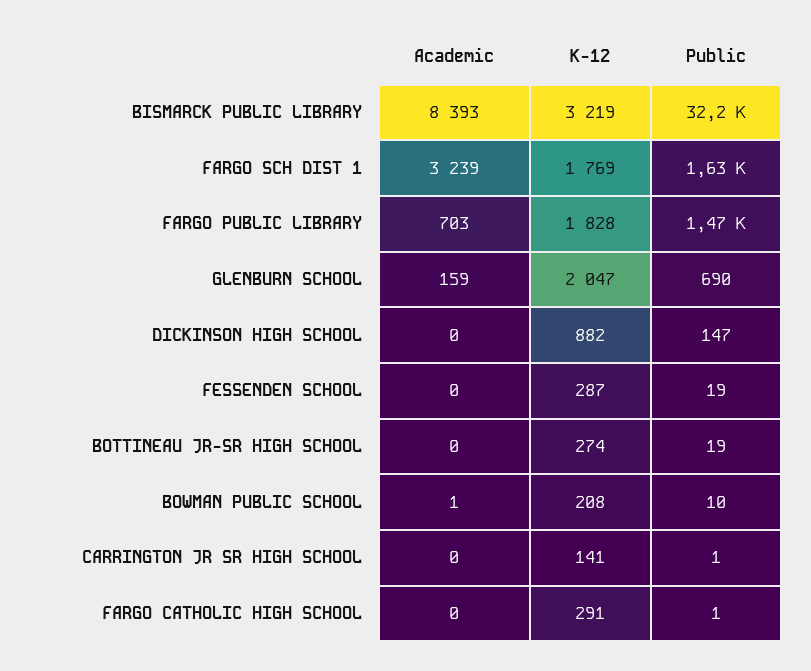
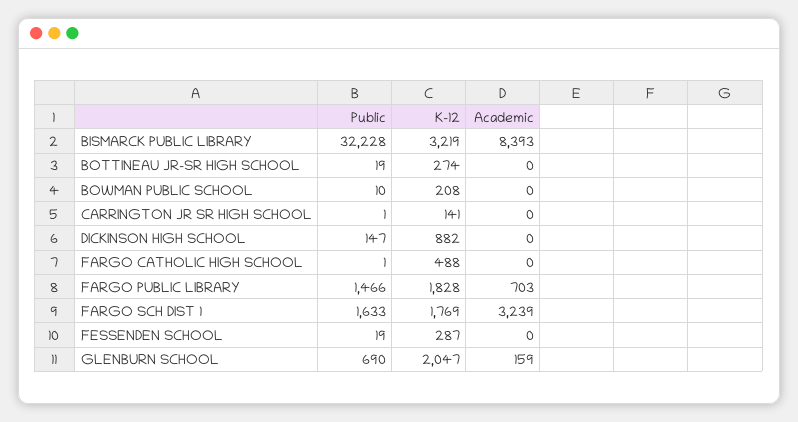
  {
    "Academic": {
      "BISMARCK PUBLIC LIBRARY": 8393,
      "FARGO SCH DIST 1": 3239,
      "FARGO PUBLIC LIBRARY": 703,
      "GLENBURN SCHOOL": 159,
      "DICKINSON HIGH SCHOOL": 0,
      "FESSENDEN SCHOOL": 0,
      "BOTTINEAU JR-SR HIGH SCHOOL": 0,
-     "BOWMAN PUBLIC SCHOOL": 1,
+     "BOWMAN PUBLIC SCHOOL": 0,
      "CARRINGTON JR SR HIGH SCHOOL": 0,
      "FARGO CATHOLIC HIGH SCHOOL": 0
    },
    "K-12": {
      "BISMARCK PUBLIC LIBRARY": 3219,
      "FARGO SCH DIST 1": 1769,
      "FARGO PUBLIC LIBRARY": 1828,
      "GLENBURN SCHOOL": 2047,
      "DICKINSON HIGH SCHOOL": 882,
      "FESSENDEN SCHOOL": 287,
      "BOTTINEAU JR-SR HIGH SCHOOL": 274,
      "BOWMAN PUBLIC SCHOOL": 208,
      "CARRINGTON JR SR HIGH SCHOOL": 141,
-     "FARGO CATHOLIC HIGH SCHOOL": 291
+     "FARGO CATHOLIC HIGH SCHOOL": 488
    },
    "Public": {
      "BISMARCK PUBLIC LIBRARY": 32228,
      "FARGO SCH DIST 1": 1633,
      "FARGO PUBLIC LIBRARY": 1466,
      "GLENBURN SCHOOL": 690,
      "DICKINSON HIGH SCHOOL": 147,
      "FESSENDEN SCHOOL": 19,
      "BOTTINEAU JR-SR HIGH SCHOOL": 19,
      "BOWMAN PUBLIC SCHOOL": 10,
      "CARRINGTON JR SR HIGH SCHOOL": 1,
      "FARGO CATHOLIC HIGH SCHOOL": 1
    }
  }

